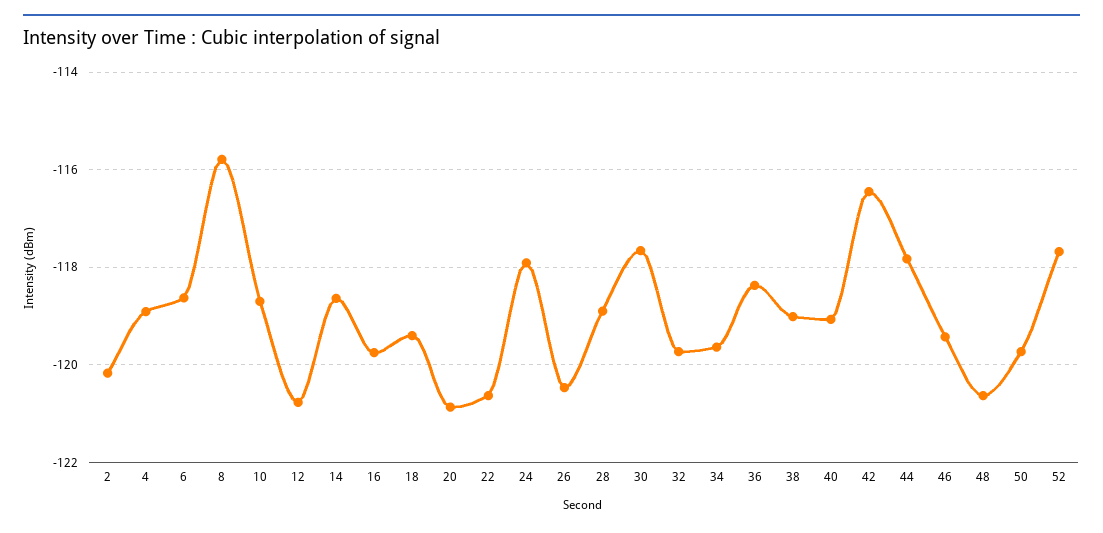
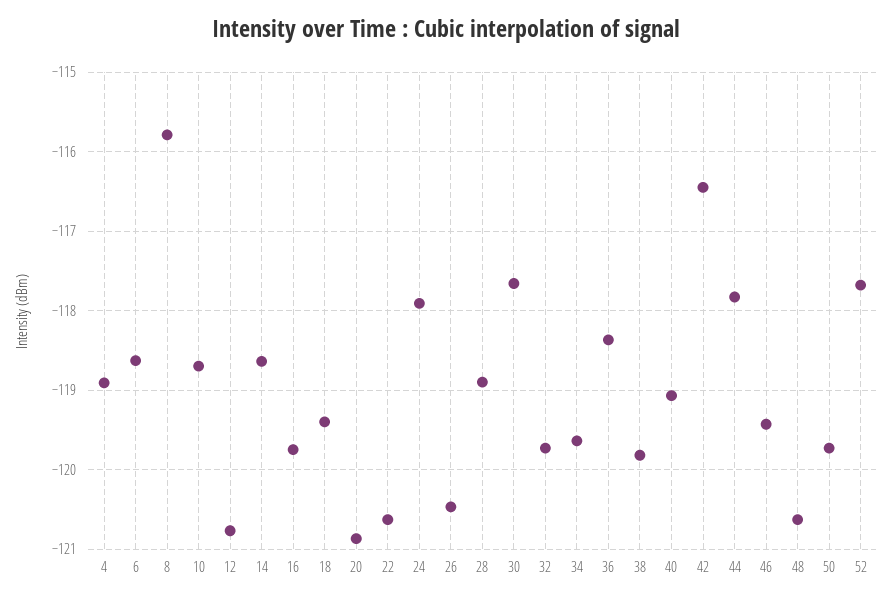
  {
-   "2": -120.2,
    "4": -118.9,
    "6": -118.6,
    "8": -115.8,
    "10": -118.7,
    "12": -120.8,
    "14": -118.6,
    "16": -119.8,
    "18": -119.4,
    "20": -120.9,
    "22": -120.6,
    "24": -117.9,
    "26": -120.5,
    "28": -118.9,
    "30": -117.7,
    "32": -119.7,
    "34": -119.6,
    "36": -118.4,
-   "38": -119,
+   "38": -119.8,
    "40": -119.1,
    "42": -116.5,
    "44": -117.8,
    "46": -119.4,
    "48": -120.6,
    "50": -119.7,
    "52": -117.7
  }

